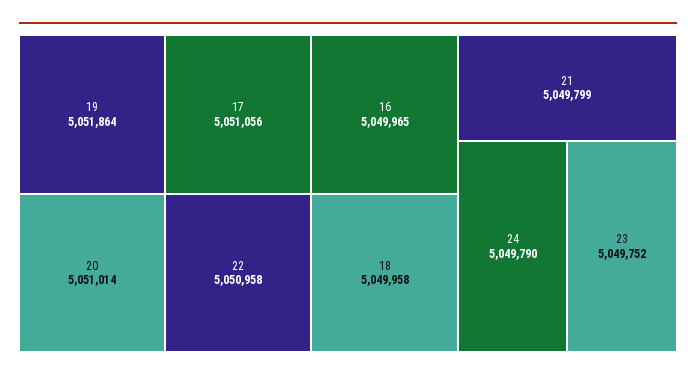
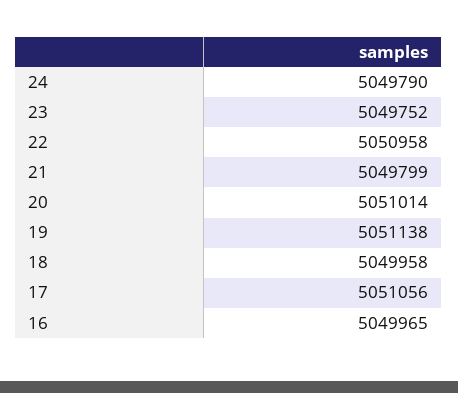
  {
-   "19": 5051864,
+   "19": 5051138,
    "17": 5051056,
    "20": 5051014,
    "22": 5050958,
    "16": 5049965,
    "18": 5049958,
    "21": 5049799,
    "24": 5049790,
    "23": 5049752
  }

